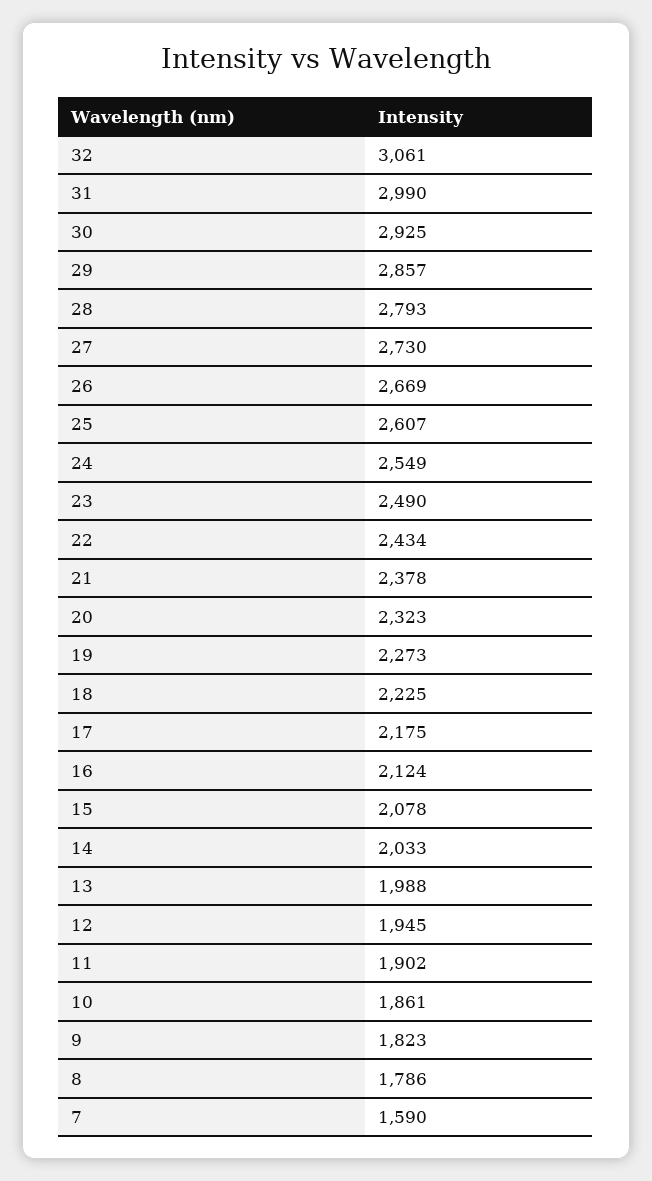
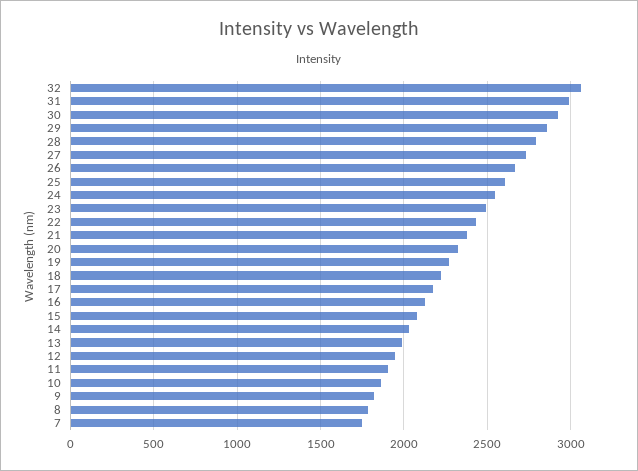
  {
    "32": 3061,
    "31": 2990,
    "30": 2925,
    "29": 2857,
    "28": 2793,
    "27": 2730,
    "26": 2669,
    "25": 2607,
    "24": 2549,
    "23": 2490,
    "22": 2434,
    "21": 2378,
    "20": 2323,
    "19": 2273,
    "18": 2225,
    "17": 2175,
    "16": 2124,
    "15": 2078,
    "14": 2033,
    "13": 1988,
    "12": 1945,
    "11": 1902,
    "10": 1861,
    "9": 1823,
    "8": 1786,
-   "7": 1590
+   "7": 1750
  }

